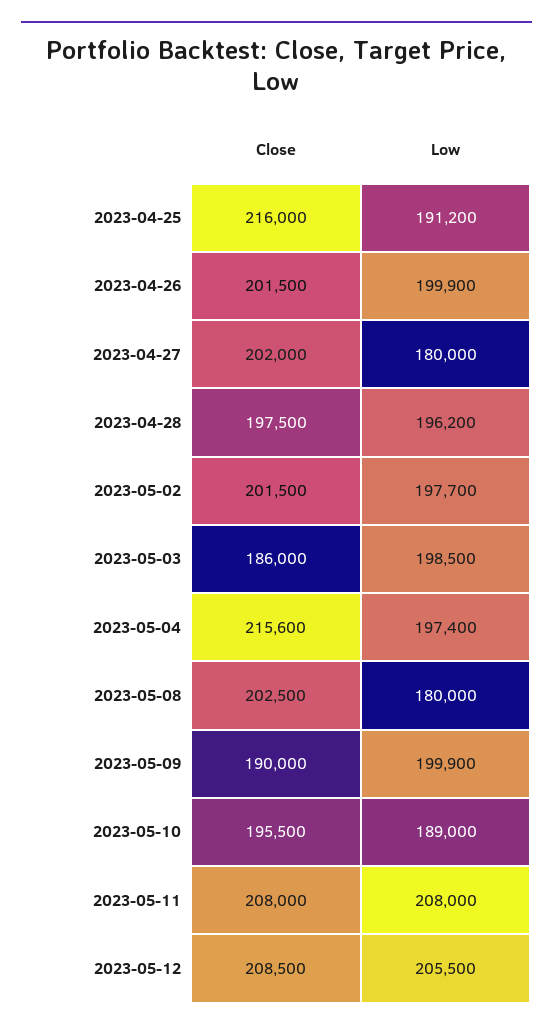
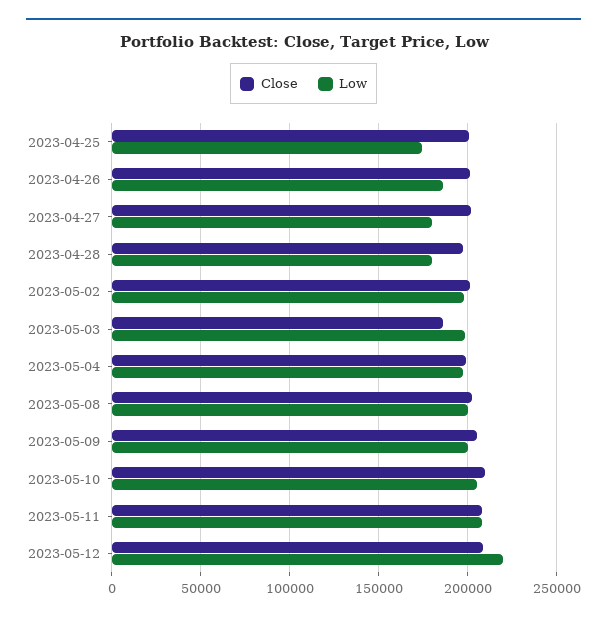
  {
    "Close": {
-     "2023-04-25": 216000,
+     "2023-04-25": 200000,
      "2023-04-26": 201500,
      "2023-04-27": 202000,
      "2023-04-28": 197500,
      "2023-05-02": 201500,
      "2023-05-03": 186000,
-     "2023-05-04": 215600,
+     "2023-05-04": 200000,
      "2023-05-08": 202500,
-     "2023-05-09": 190000,
+     "2023-05-09": 205000,
-     "2023-05-10": 195500,
+     "2023-05-10": 210000,
      "2023-05-11": 208000,
      "2023-05-12": 208500
    },
    "Low": {
-     "2023-04-25": 191200,
+     "2023-04-25": 175000,
-     "2023-04-26": 199900,
+     "2023-04-26": 185000,
      "2023-04-27": 180000,
-     "2023-04-28": 196200,
+     "2023-04-28": 180000,
      "2023-05-02": 197700,
      "2023-05-03": 198500,
      "2023-05-04": 197400,
-     "2023-05-08": 180000,
+     "2023-05-08": 200000,
      "2023-05-09": 199900,
-     "2023-05-10": 189000,
+     "2023-05-10": 205000,
      "2023-05-11": 208000,
-     "2023-05-12": 205500
+     "2023-05-12": 220000
    }
  }

